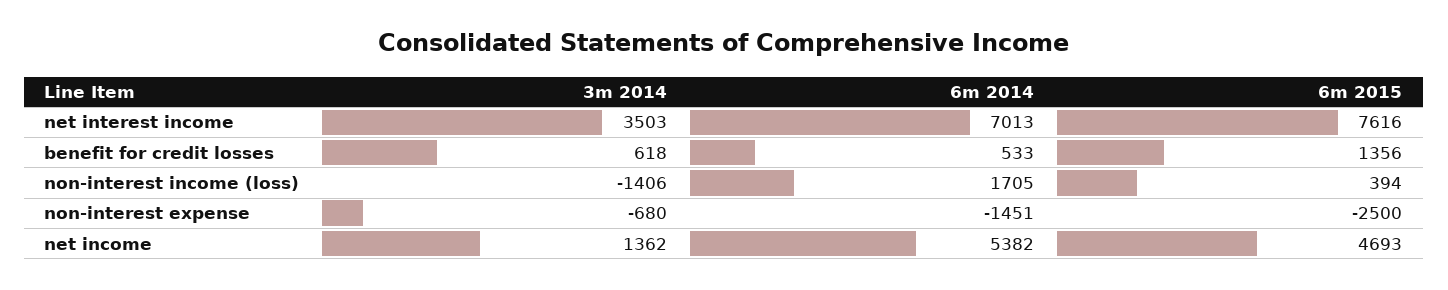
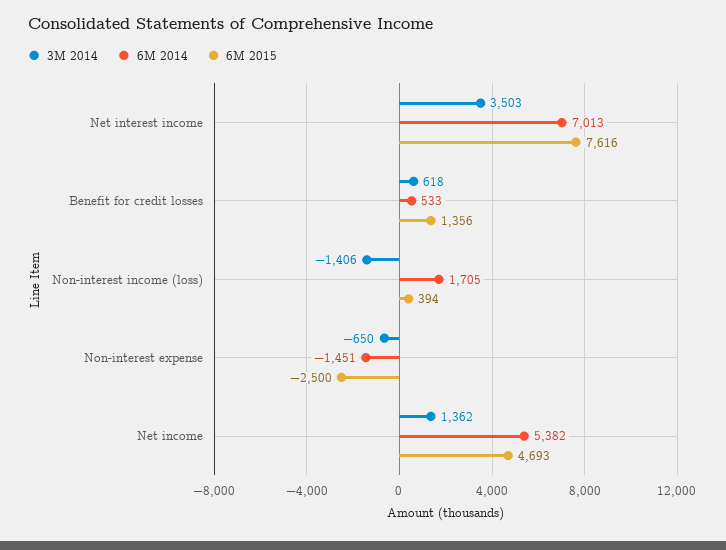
  {
    "3m 2014": {
      "net interest income": 3503,
      "benefit for credit losses": 618,
      "non-interest income (loss)": -1406,
-     "non-interest expense": -680,
+     "non-interest expense": -650,
      "net income": 1362
    },
    "6m 2014": {
      "net interest income": 7013,
      "benefit for credit losses": 533,
      "non-interest income (loss)": 1705,
      "non-interest expense": -1451,
      "net income": 5382
    },
    "6m 2015": {
      "net interest income": 7616,
      "benefit for credit losses": 1356,
      "non-interest income (loss)": 394,
      "non-interest expense": -2500,
      "net income": 4693
    }
  }

